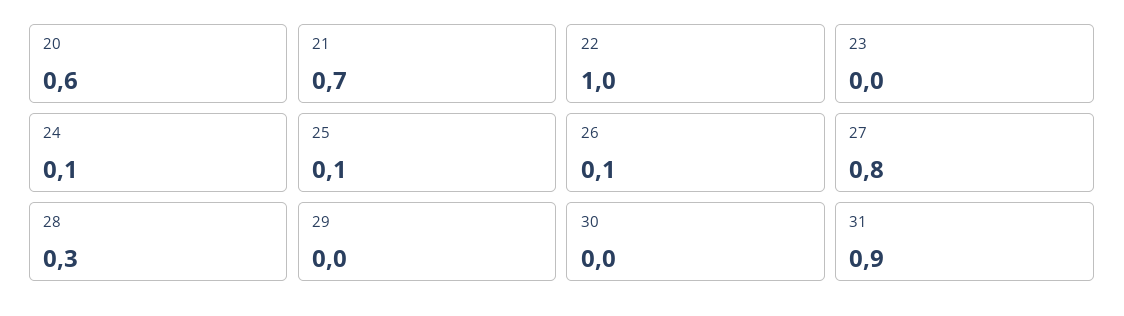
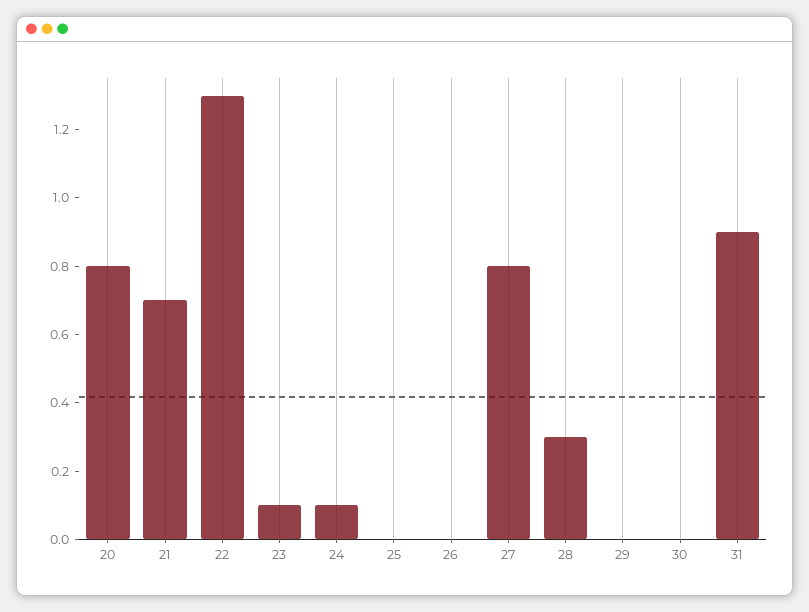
  {
-   "20": 0.6,
+   "20": 0.8,
    "21": 0.7,
-   "22": 1,
+   "22": 1.3,
-   "23": 0,
+   "23": 0.1,
    "24": 0.1,
-   "25": 0.1,
+   "25": 0,
-   "26": 0.1,
+   "26": 0,
    "27": 0.8,
    "28": 0.3,
    "29": 0,
    "30": 0,
    "31": 0.9
  }

